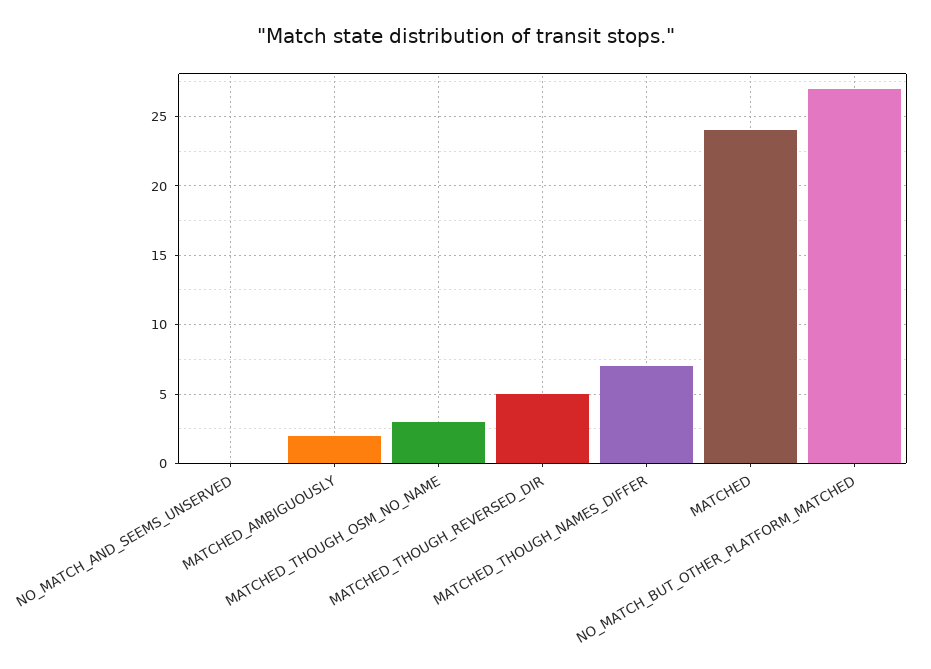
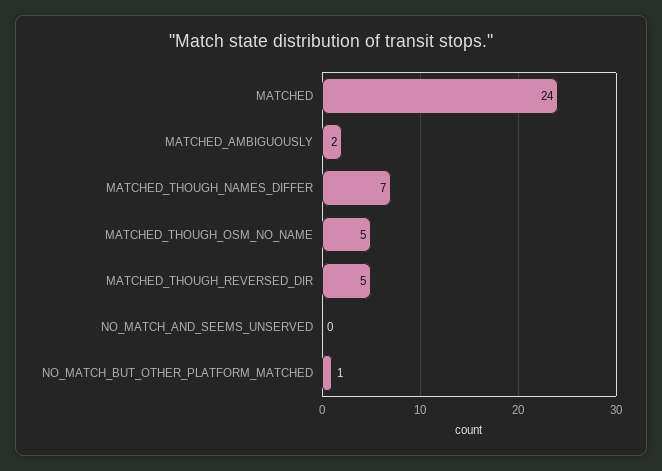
  {
    "NO_MATCH_AND_SEEMS_UNSERVED": 0,
    "MATCHED_AMBIGUOUSLY": 2,
-   "MATCHED_THOUGH_OSM_NO_NAME": 3,
+   "MATCHED_THOUGH_OSM_NO_NAME": 5,
    "MATCHED_THOUGH_REVERSED_DIR": 5,
    "MATCHED_THOUGH_NAMES_DIFFER": 7,
    "MATCHED": 24,
-   "NO_MATCH_BUT_OTHER_PLATFORM_MATCHED": 27
+   "NO_MATCH_BUT_OTHER_PLATFORM_MATCHED": 1
  }

